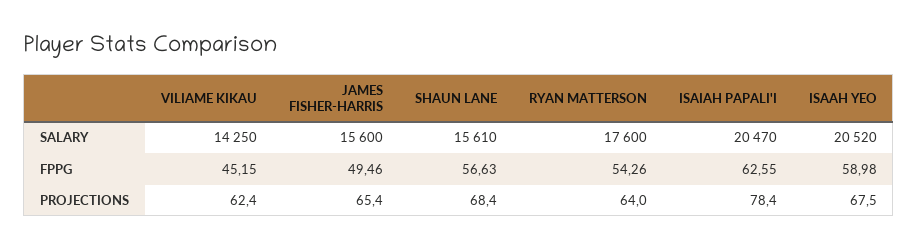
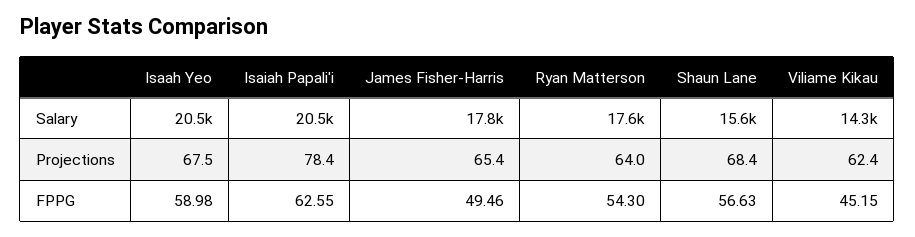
  {
    "VILIAME KIKAU": {
      "SALARY": 14250,
      "FPPG": 45.15,
      "PROJECTIONS": 62.4
    },
    "JAMES FISHER-HARRIS": {
-     "SALARY": 15600,
+     "SALARY": 17800,
      "FPPG": 49.46,
      "PROJECTIONS": 65.4
    },
    "SHAUN LANE": {
      "SALARY": 15610,
      "FPPG": 56.63,
      "PROJECTIONS": 68.4
    },
    "RYAN MATTERSON": {
      "SALARY": 17600,
-     "FPPG": 54.26,
+     "FPPG": 54.3,
      "PROJECTIONS": 64
    },
    "ISAIAH PAPALI'I": {
      "SALARY": 20470,
      "FPPG": 62.55,
      "PROJECTIONS": 78.4
    },
    "ISAAH YEO": {
      "SALARY": 20520,
      "FPPG": 58.98,
      "PROJECTIONS": 67.5
    }
  }

